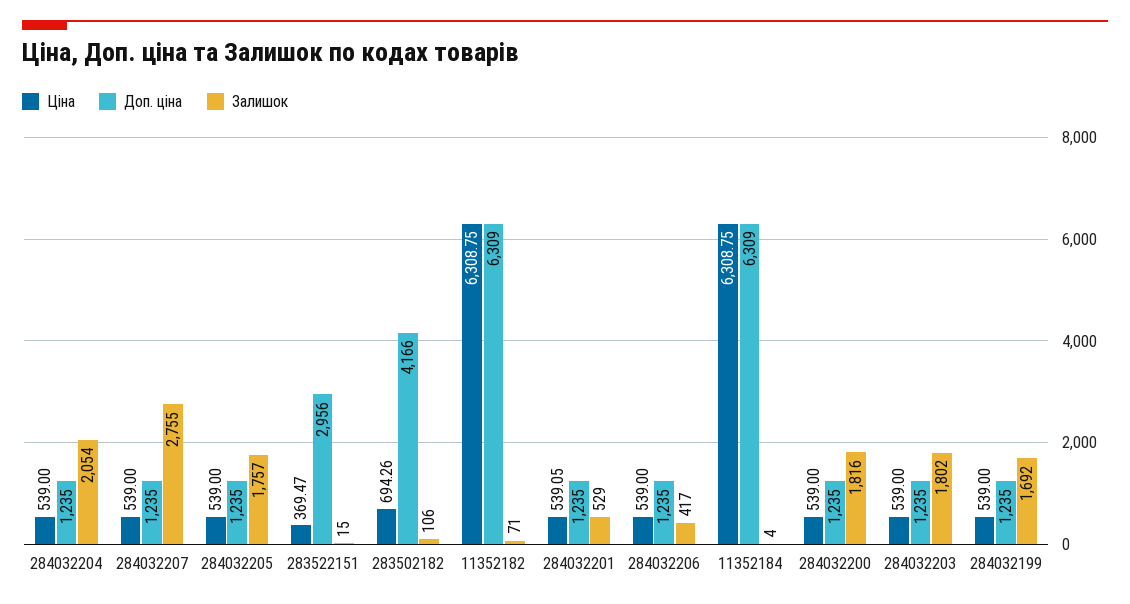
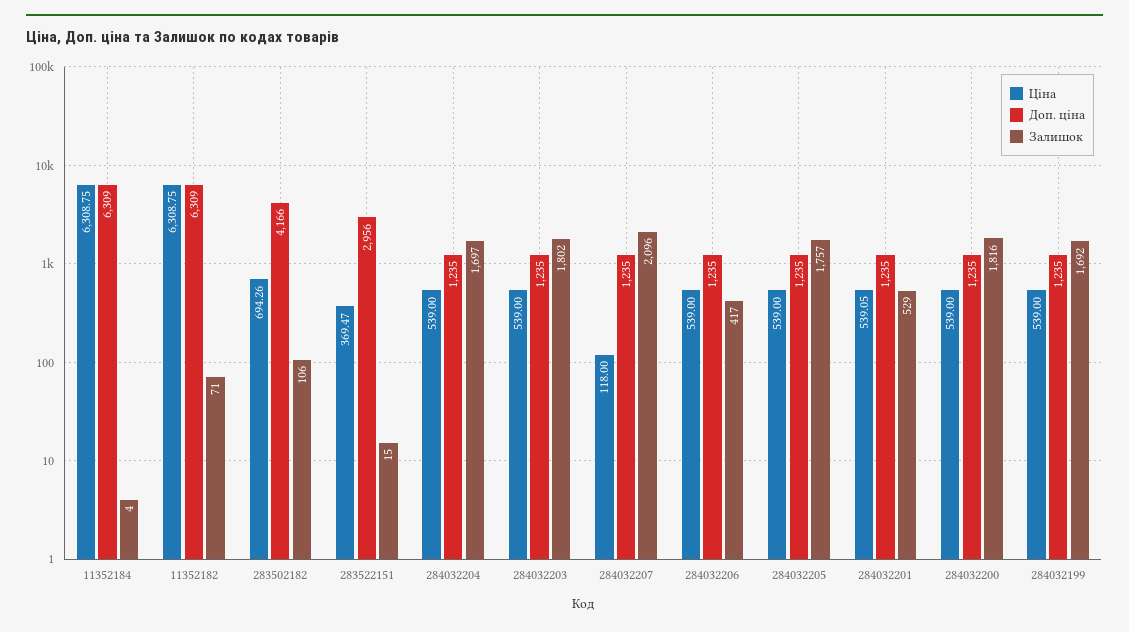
  {
    "Ціна": {
      "284032204": 539,
-     "284032207": 539,
+     "284032207": 118,
      "284032205": 539,
      "283522151": 369.47,
      "283502182": 694.26,
      "11352182": 6308.75,
      "284032201": 539.05,
      "284032206": 539,
      "11352184": 6308.75,
      "284032200": 539,
      "284032203": 539,
      "284032199": 539
    },
    "Доп. ціна": {
      "284032204": 1235,
      "284032207": 1235,
      "284032205": 1235,
      "283522151": 2956,
      "283502182": 4166,
      "11352182": 6309,
      "284032201": 1235,
      "284032206": 1235,
      "11352184": 6309,
      "284032200": 1235,
      "284032203": 1235,
      "284032199": 1235
    },
    "Залишок": {
-     "284032204": 2054,
+     "284032204": 1697,
-     "284032207": 2755,
+     "284032207": 2096,
      "284032205": 1757,
      "283522151": 15,
      "283502182": 106,
      "11352182": 71,
      "284032201": 529,
      "284032206": 417,
      "11352184": 4,
      "284032200": 1816,
      "284032203": 1802,
      "284032199": 1692
    }
  }

